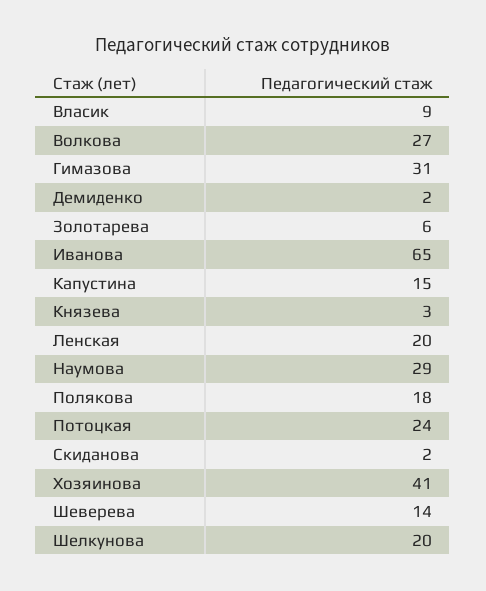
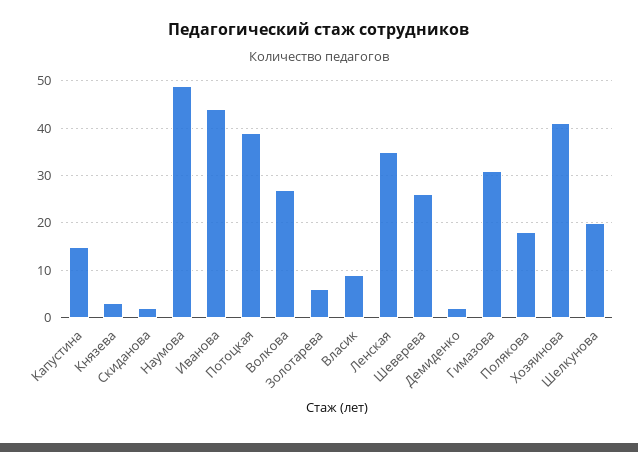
  {
    "Власик": 9,
    "Волкова": 27,
    "Гимазова": 31,
    "Демиденко": 2,
    "Золотарева": 6,
-   "Иванова": 65,
+   "Иванова": 45,
    "Капустина": 15,
    "Князева": 3,
-   "Ленская": 20,
+   "Ленская": 35,
-   "Наумова": 29,
+   "Наумова": 50,
    "Полякова": 18,
-   "Потоцкая": 24,
+   "Потоцкая": 40,
    "Скиданова": 2,
    "Хозяинова": 41,
-   "Шеверева": 14,
+   "Шеверева": 25,
    "Шелкунова": 20
  }

